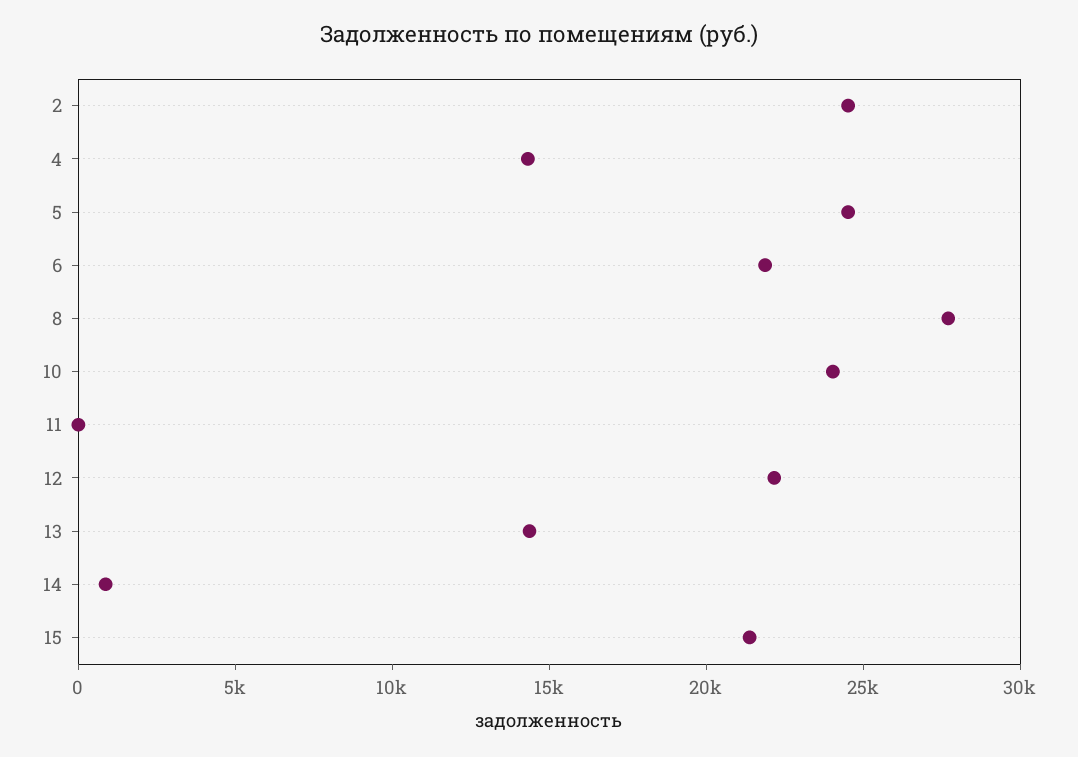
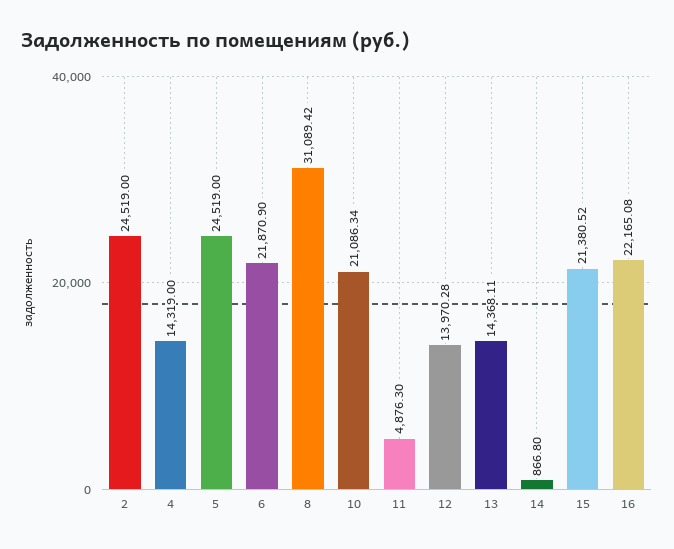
  {
    "2": 24519,
    "4": 14319,
    "5": 24519,
    "6": 21870.9,
-   "8": 28000,
+   "8": 31089.42,
-   "10": 24000,
+   "10": 21086.34,
-   "11": 0,
+   "11": 4876.3,
-   "12": 22000,
+   "12": 13970.28,
    "13": 14368.11,
    "14": 866.8,
-   "15": 21380.52
+   "15": 21380.52,
+   "16": 22165.08
  }

